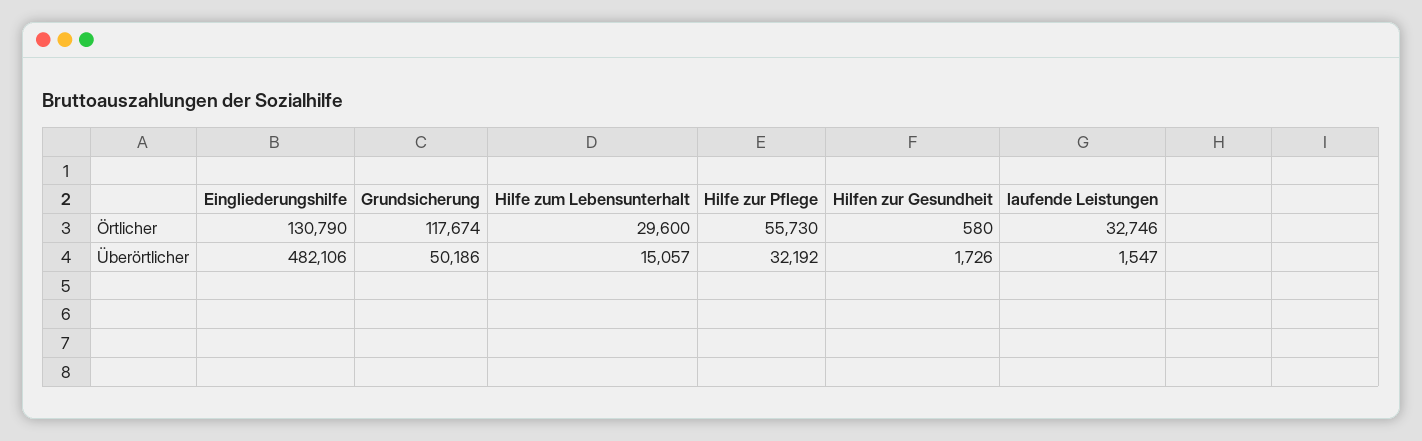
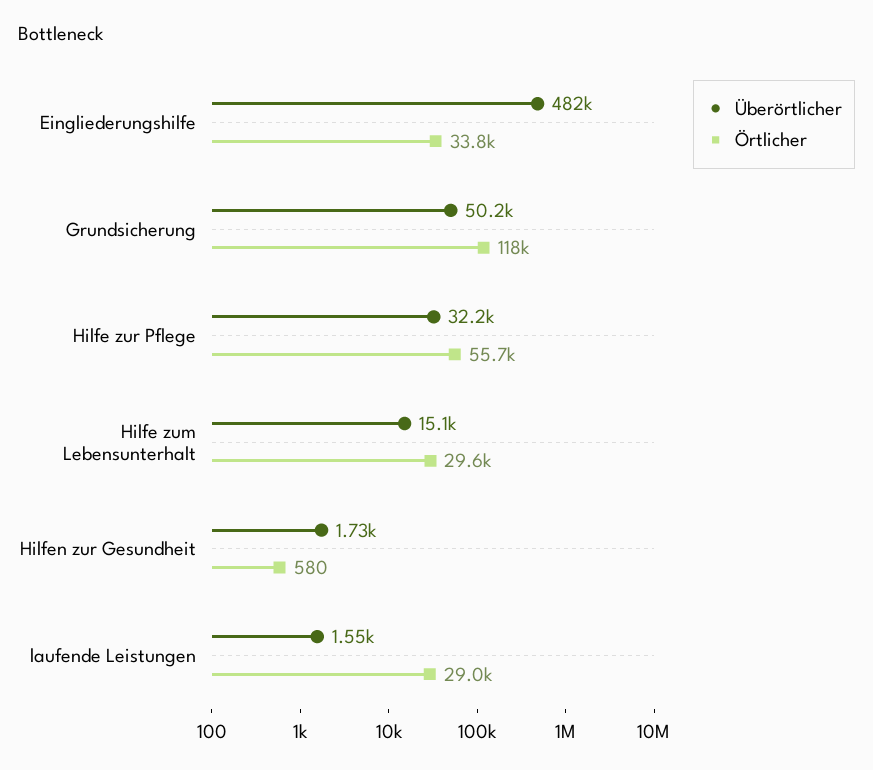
  {
    "Örtlicher": {
-     "Eingliederungshilfe": 130790,
+     "Eingliederungshilfe": 33800,
      "Grundsicherung": 117674,
      "Hilfe zum Lebensunterhalt": 29600,
      "Hilfe zur Pflege": 55730,
      "Hilfen zur Gesundheit": 580,
-     "laufende Leistungen": 32746
+     "laufende Leistungen": 29000
    },
    "Überörtlicher": {
      "Eingliederungshilfe": 482106,
      "Grundsicherung": 50186,
      "Hilfe zum Lebensunterhalt": 15057,
      "Hilfe zur Pflege": 32192,
      "Hilfen zur Gesundheit": 1726,
      "laufende Leistungen": 1547
    }
  }

